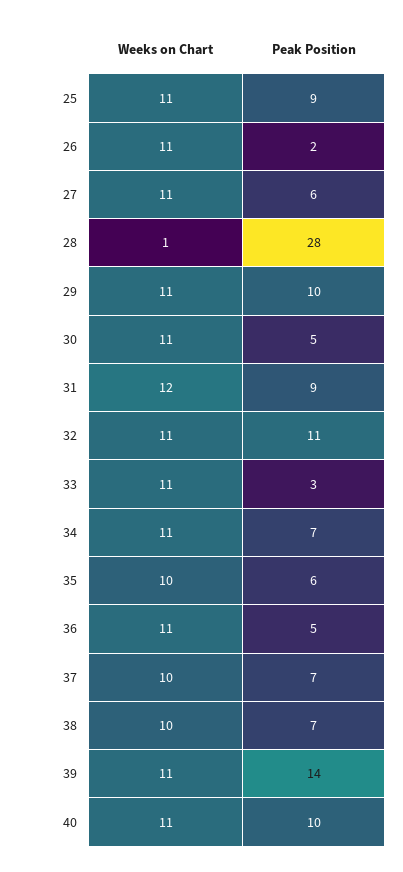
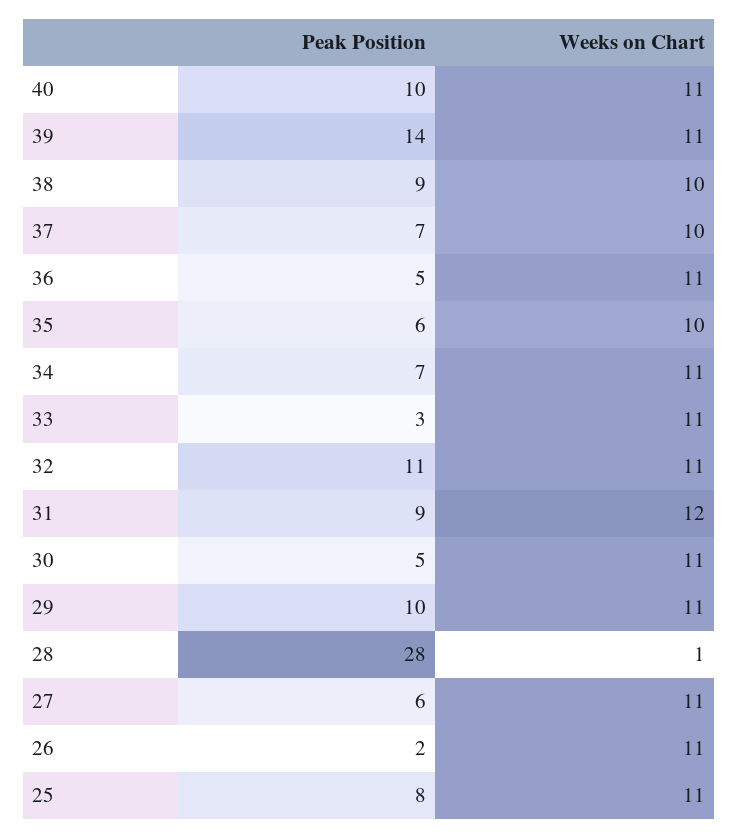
  {
    "Weeks on Chart": {
      "25": 11,
      "26": 11,
      "27": 11,
      "28": 1,
      "29": 11,
      "30": 11,
      "31": 12,
      "32": 11,
      "33": 11,
      "34": 11,
      "35": 10,
      "36": 11,
      "37": 10,
      "38": 10,
      "39": 11,
      "40": 11
    },
    "Peak Position": {
-     "25": 9,
+     "25": 8,
      "26": 2,
      "27": 6,
      "28": 28,
      "29": 10,
      "30": 5,
      "31": 9,
      "32": 11,
      "33": 3,
      "34": 7,
      "35": 6,
      "36": 5,
      "37": 7,
-     "38": 7,
+     "38": 9,
      "39": 14,
      "40": 10
    }
  }

